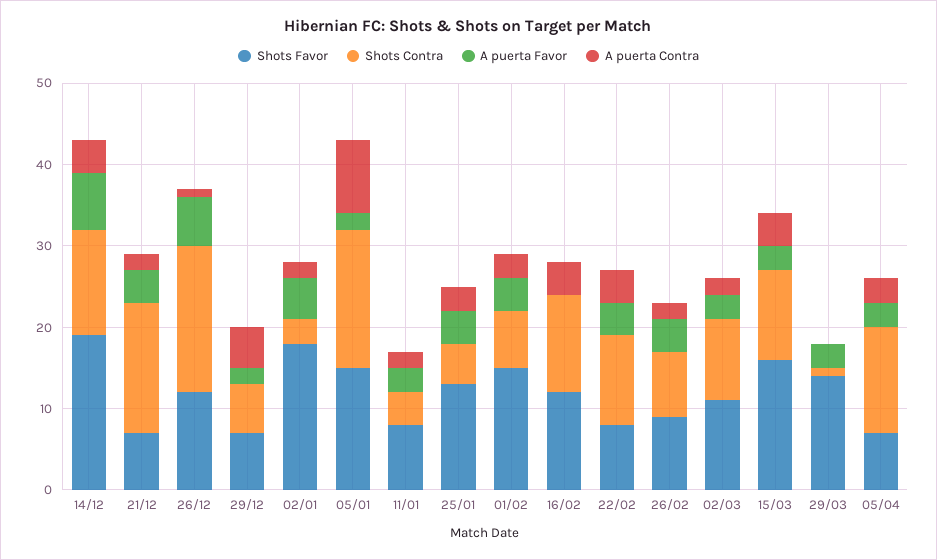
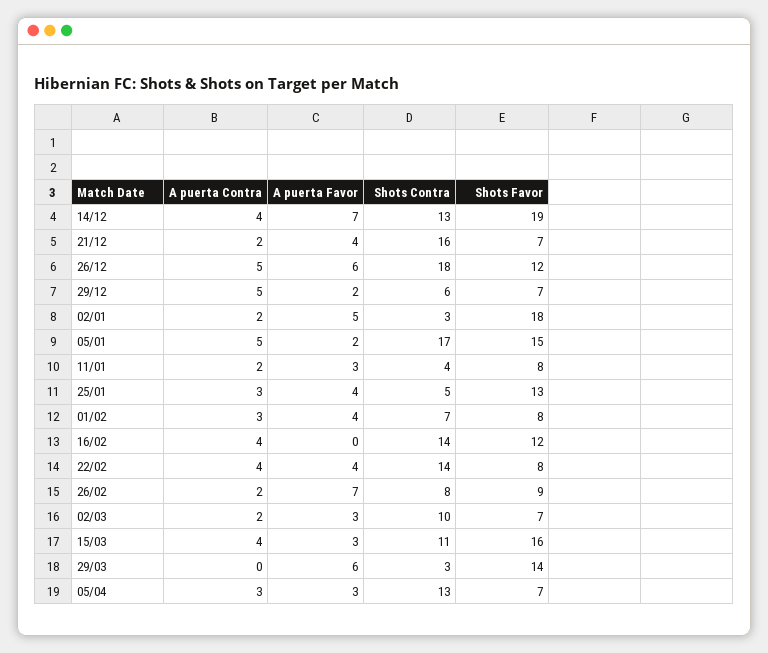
  {
    "Shots Favor": {
      "14/12": 19,
      "21/12": 7,
      "26/12": 12,
      "29/12": 7,
      "02/01": 18,
      "05/01": 15,
      "11/01": 8,
      "25/01": 13,
-     "01/02": 15,
+     "01/02": 8,
      "16/02": 12,
      "22/02": 8,
      "26/02": 9,
-     "02/03": 11,
+     "02/03": 7,
      "15/03": 16,
      "29/03": 14,
      "05/04": 7
    },
    "Shots Contra": {
      "14/12": 13,
      "21/12": 16,
      "26/12": 18,
      "29/12": 6,
      "02/01": 3,
      "05/01": 17,
      "11/01": 4,
      "25/01": 5,
      "01/02": 7,
-     "16/02": 12,
+     "16/02": 14,
-     "22/02": 11,
+     "22/02": 14,
      "26/02": 8,
      "02/03": 10,
      "15/03": 11,
-     "29/03": 1,
+     "29/03": 3,
      "05/04": 13
    },
    "A puerta Favor": {
      "14/12": 7,
      "21/12": 4,
      "26/12": 6,
      "29/12": 2,
      "02/01": 5,
      "05/01": 2,
      "11/01": 3,
      "25/01": 4,
      "01/02": 4,
      "16/02": 0,
      "22/02": 4,
-     "26/02": 4,
+     "26/02": 7,
      "02/03": 3,
      "15/03": 3,
-     "29/03": 3,
+     "29/03": 6,
      "05/04": 3
    },
    "A puerta Contra": {
      "14/12": 4,
      "21/12": 2,
-     "26/12": 1,
+     "26/12": 5,
      "29/12": 5,
      "02/01": 2,
-     "05/01": 9,
+     "05/01": 5,
      "11/01": 2,
      "25/01": 3,
      "01/02": 3,
      "16/02": 4,
      "22/02": 4,
      "26/02": 2,
      "02/03": 2,
      "15/03": 4,
      "29/03": 0,
      "05/04": 3
    }
  }

